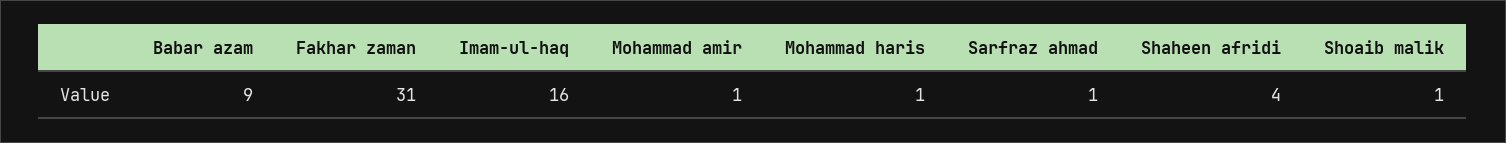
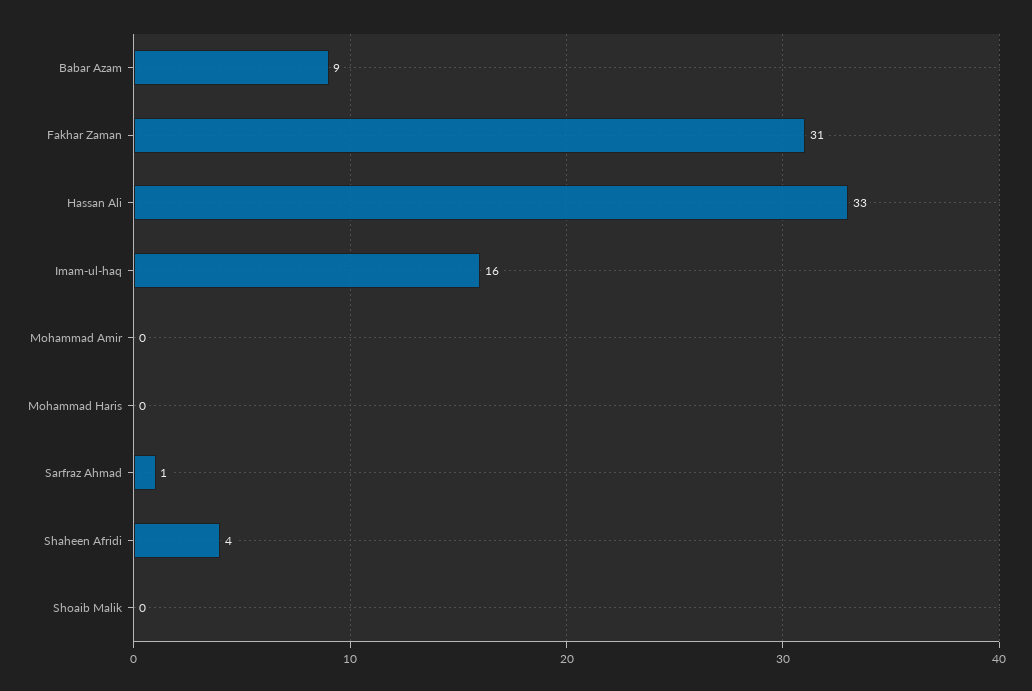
  {
    "Babar azam": 9,
    "Fakhar zaman": 31,
    "Imam-ul-haq": 16,
-   "Mohammad amir": 1,
+   "Mohammad amir": 0,
-   "Mohammad haris": 1,
+   "Mohammad haris": 0,
    "Sarfraz ahmad": 1,
    "Shaheen afridi": 4,
-   "Shoaib malik": 1
+   "Shoaib malik": 0,
+   "Hassan Ali": 33
  }

